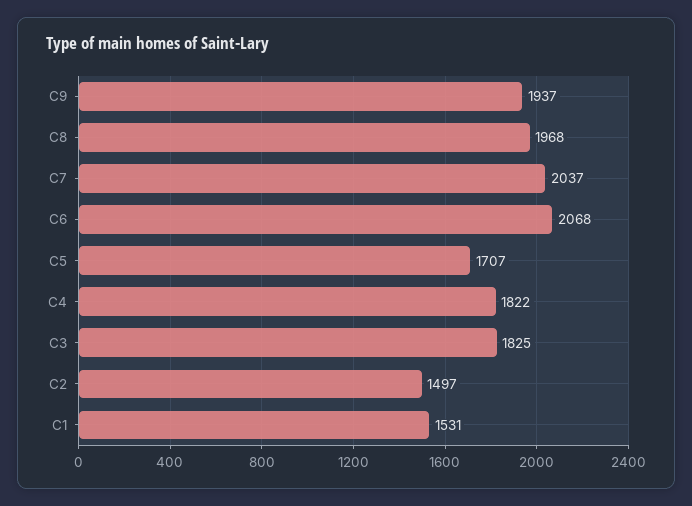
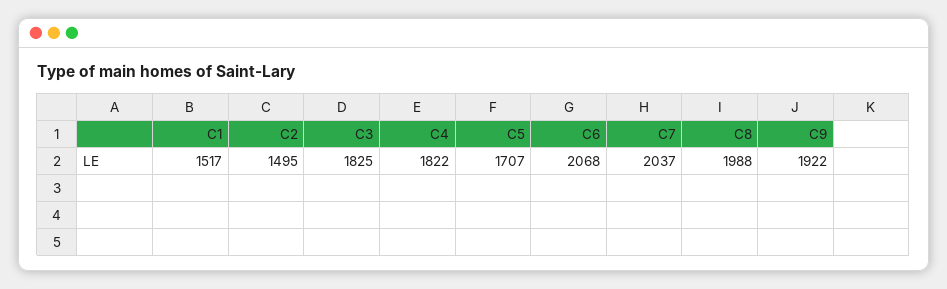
  {
-   "C9": 1937,
+   "C9": 1922,
-   "C8": 1968,
+   "C8": 1988,
    "C7": 2037,
    "C6": 2068,
    "C5": 1707,
    "C4": 1822,
    "C3": 1825,
-   "C2": 1497,
+   "C2": 1495,
-   "C1": 1531
+   "C1": 1517
  }

